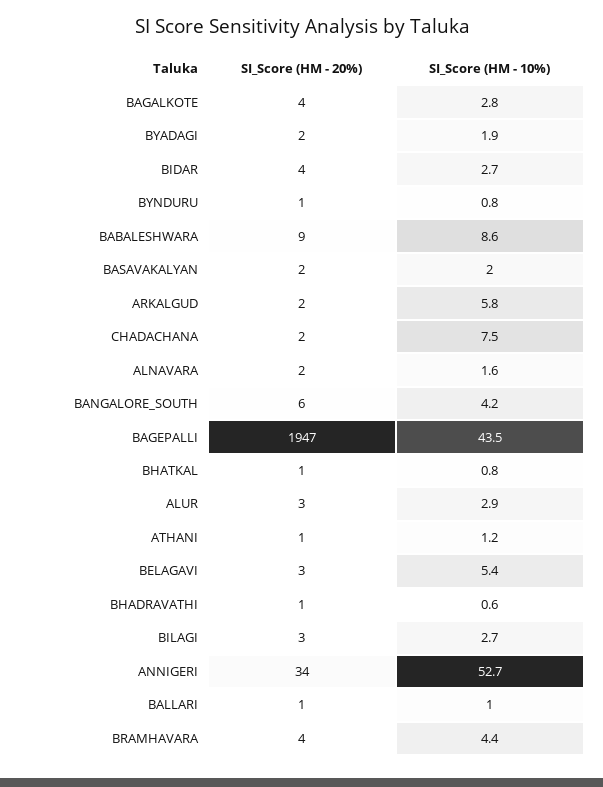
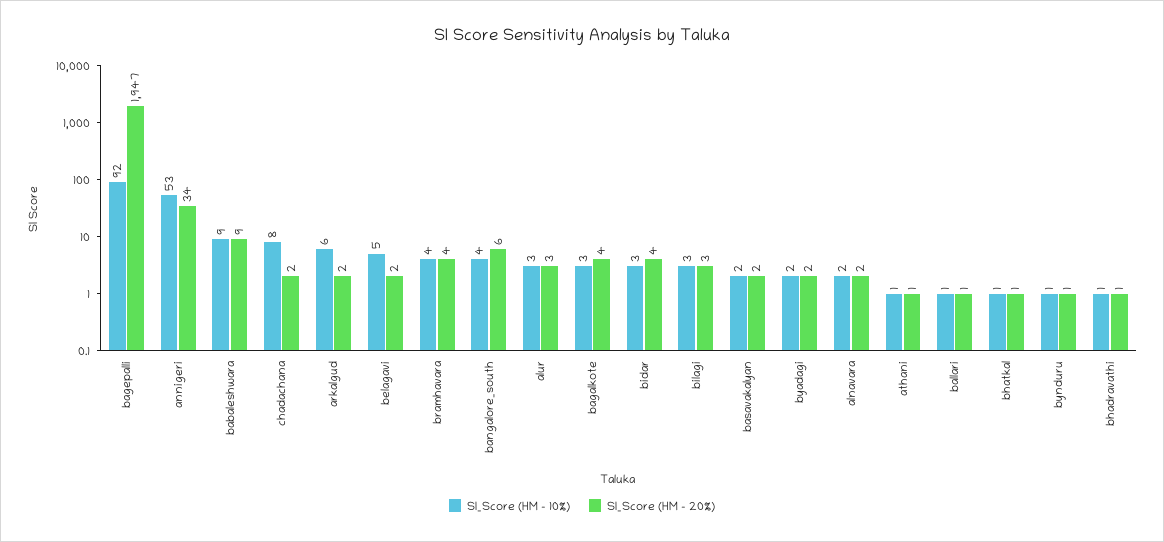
  {
    "SI_Score (HM - 20%)": {
      "BAGALKOTE": 4,
      "BYADAGI": 2,
      "BIDAR": 4,
      "BYNDURU": 1,
      "BABALESHWARA": 9,
      "BASAVAKALYAN": 2,
      "ARKALGUD": 2,
      "CHADACHANA": 2,
      "ALNAVARA": 2,
      "BANGALORE_SOUTH": 6,
      "BAGEPALLI": 1947,
      "BHATKAL": 1,
      "ALUR": 3,
      "ATHANI": 1,
-     "BELAGAVI": 3,
+     "BELAGAVI": 2,
      "BHADRAVATHI": 1,
      "BILAGI": 3,
      "ANNIGERI": 34,
      "BALLARI": 1,
      "BRAMHAVARA": 4
    },
    "SI_Score (HM - 10%)": {
      "BAGALKOTE": 2.8,
      "BYADAGI": 1.9,
      "BIDAR": 2.7,
      "BYNDURU": 0.8,
      "BABALESHWARA": 8.6,
      "BASAVAKALYAN": 2,
      "ARKALGUD": 5.8,
      "CHADACHANA": 7.5,
      "ALNAVARA": 1.6,
      "BANGALORE_SOUTH": 4.2,
-     "BAGEPALLI": 43.5,
+     "BAGEPALLI": 92,
      "BHATKAL": 0.8,
      "ALUR": 2.9,
      "ATHANI": 1.2,
      "BELAGAVI": 5.4,
      "BHADRAVATHI": 0.6,
      "BILAGI": 2.7,
      "ANNIGERI": 52.7,
      "BALLARI": 1,
      "BRAMHAVARA": 4.4
    }
  }

